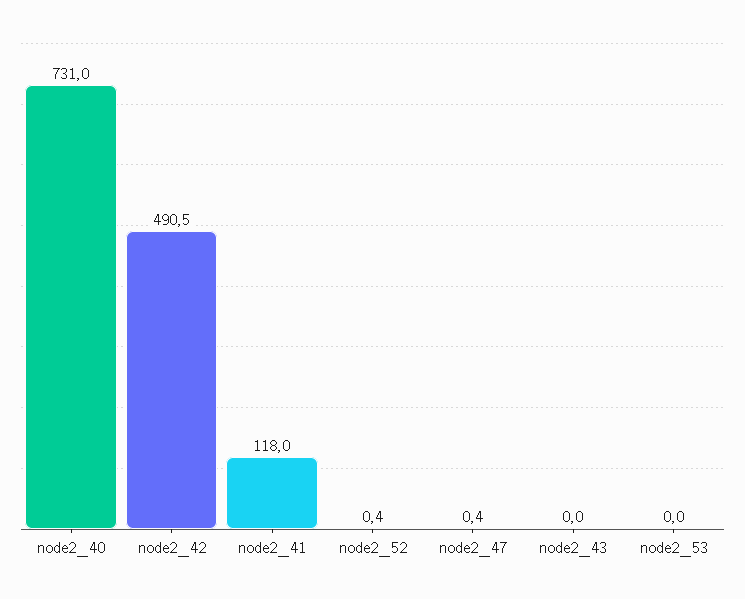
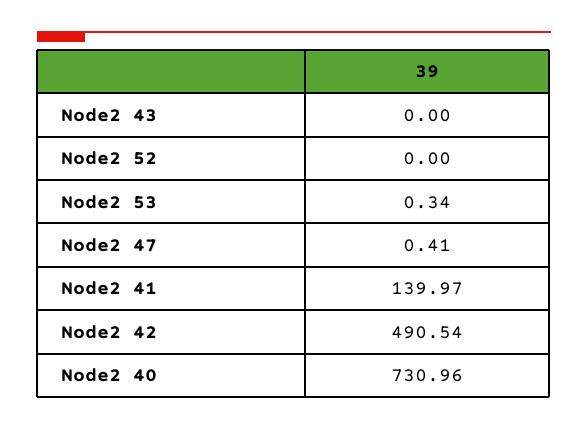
  {
    "node2_40": 730.96,
    "node2_42": 490.54,
-   "node2_41": 118,
+   "node2_41": 139.97,
-   "node2_52": 0.4,
+   "node2_52": 0,
    "node2_47": 0.41,
    "node2_43": 0,
-   "node2_53": 0
+   "node2_53": 0.34
  }

